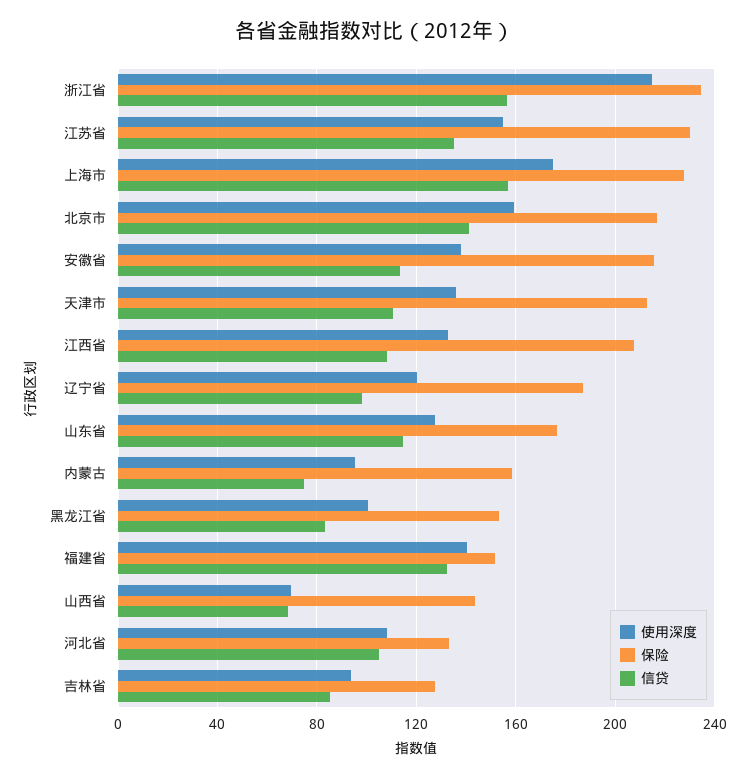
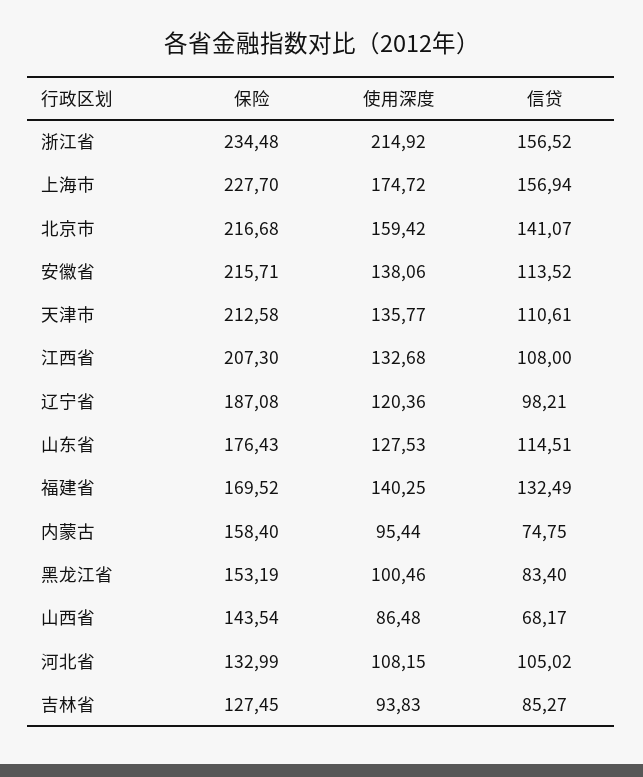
  {
    "使用深度": {
      "浙江省": 214.92,
-     "江苏省": 155,
      "上海市": 174.72,
      "北京市": 159.42,
      "安徽省": 138.06,
      "天津市": 135.77,
      "江西省": 132.68,
      "辽宁省": 120.36,
      "山东省": 127.53,
      "内蒙古": 95.44,
      "黑龙江省": 100.46,
      "福建省": 140.25,
-     "山西省": 70,
+     "山西省": 86.48,
      "河北省": 108.15,
      "吉林省": 93.83
    },
    "保险": {
      "浙江省": 234.48,
-     "江苏省": 230,
      "上海市": 227.7,
      "北京市": 216.68,
      "安徽省": 215.71,
      "天津市": 212.58,
      "江西省": 207.3,
      "辽宁省": 187.08,
      "山东省": 176.43,
      "内蒙古": 158.4,
      "黑龙江省": 153.19,
-     "福建省": 150,
+     "福建省": 169.52,
      "山西省": 143.54,
      "河北省": 132.99,
      "吉林省": 127.45
    },
    "信贷": {
      "浙江省": 156.52,
-     "江苏省": 135,
      "上海市": 156.94,
      "北京市": 141.07,
      "安徽省": 113.52,
      "天津市": 110.61,
      "江西省": 108,
      "辽宁省": 98.21,
      "山东省": 114.51,
      "内蒙古": 74.75,
      "黑龙江省": 83.4,
      "福建省": 132.49,
      "山西省": 68.17,
      "河北省": 105.02,
      "吉林省": 85.27
    }
  }

